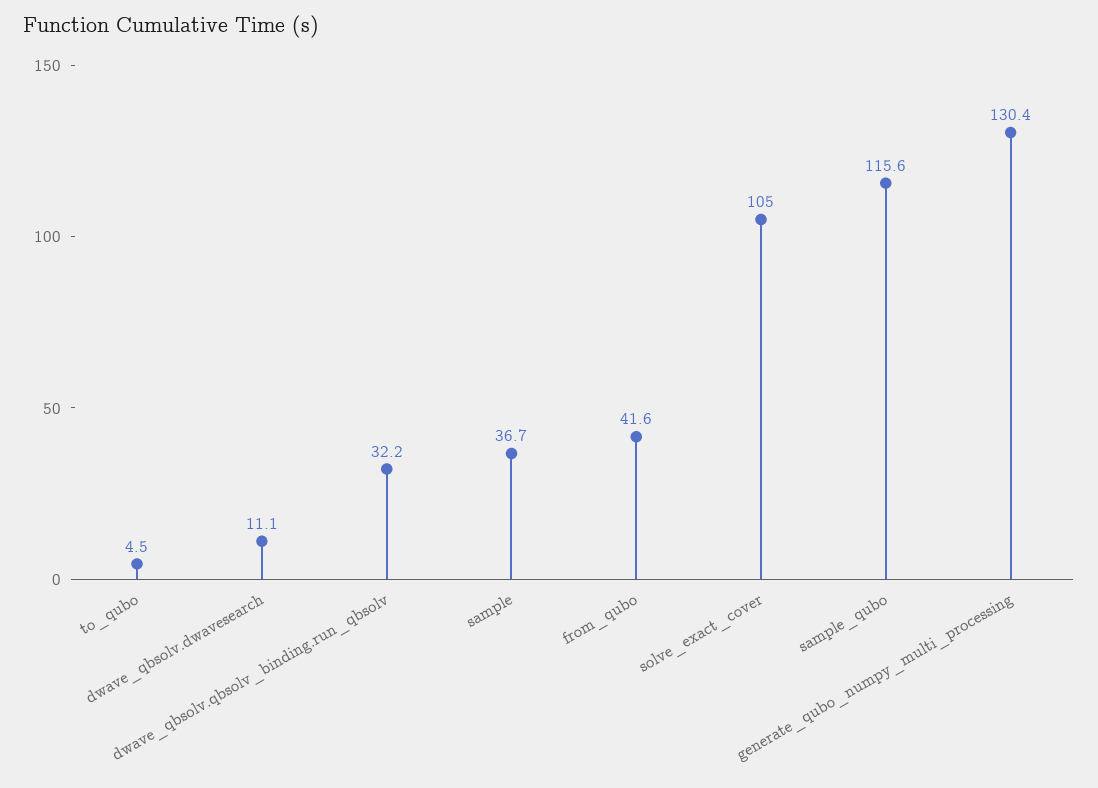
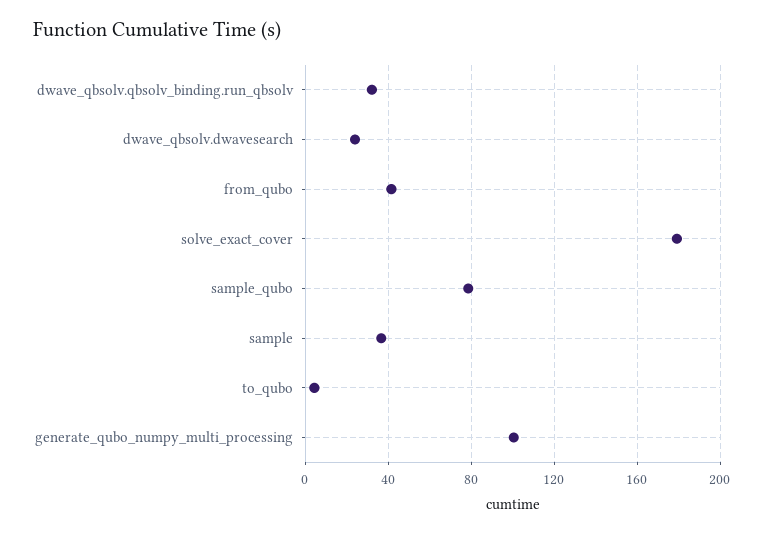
  {
    "to_qubo": 4.5,
-   "dwave_qbsolv.dwavesearch": 11.1,
+   "dwave_qbsolv.dwavesearch": 25,
    "dwave_qbsolv.qbsolv_binding.run_qbsolv": 32.2,
    "sample": 36.7,
    "from_qubo": 41.6,
-   "solve_exact_cover": 105,
+   "solve_exact_cover": 180,
-   "sample_qubo": 115.6,
+   "sample_qubo": 80,
-   "generate_qubo_numpy_multi_processing": 130.4
+   "generate_qubo_numpy_multi_processing": 100
  }

